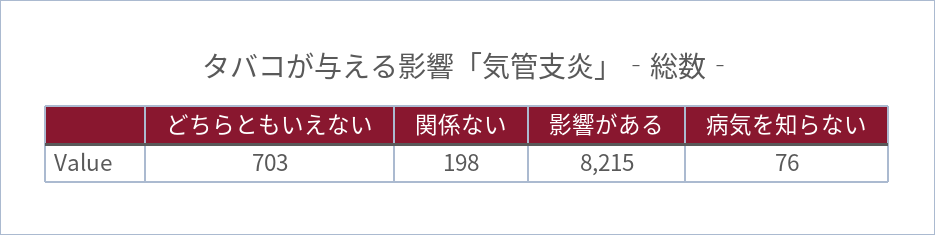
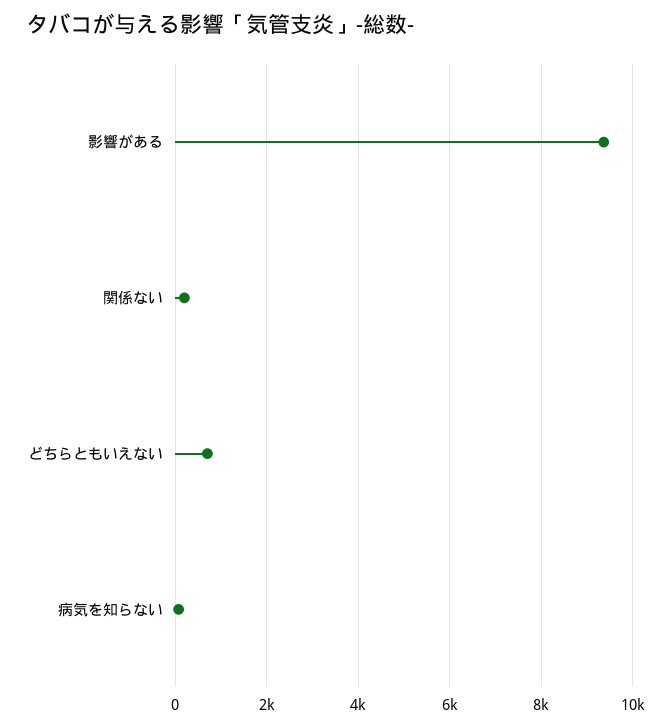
  {
    "どちらともいえない": 703,
    "関係ない": 198,
-   "影響がある": 8215,
+   "影響がある": 9400,
    "病気を知らない": 76
  }

